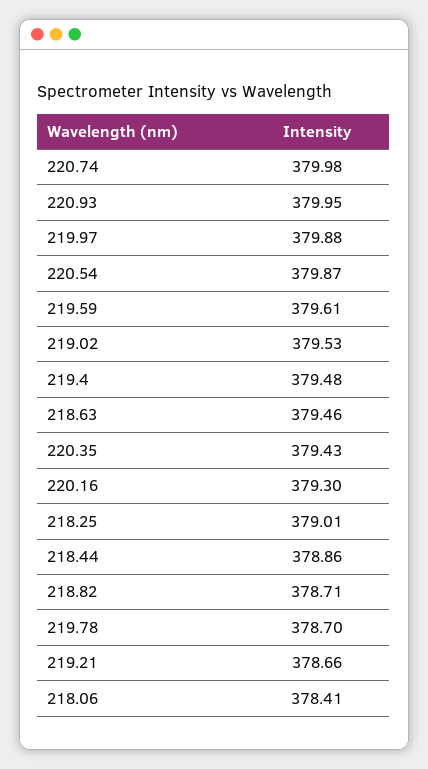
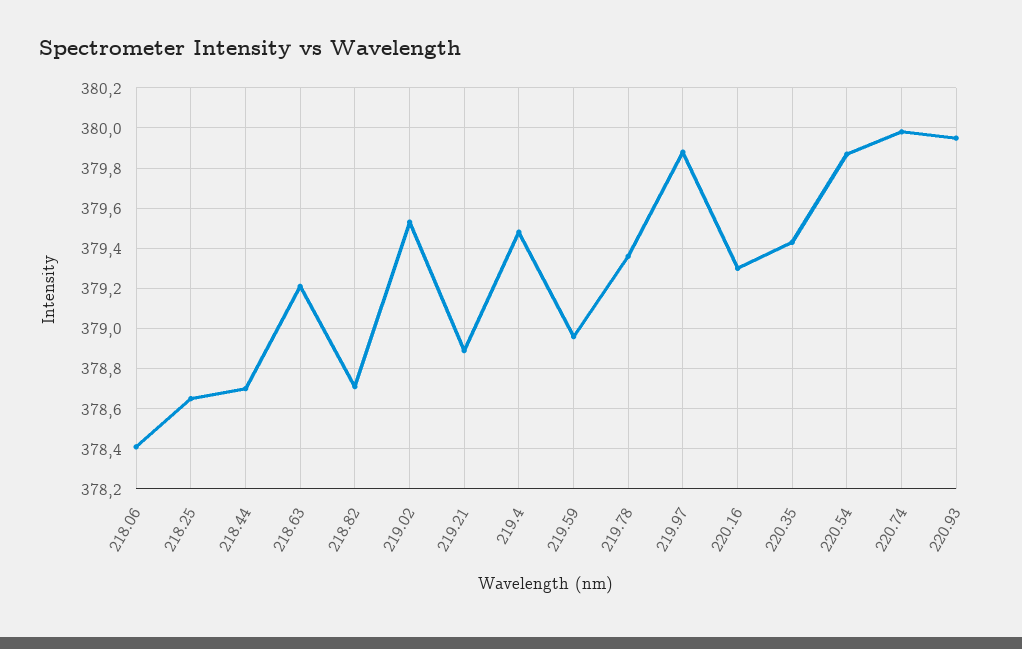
  {
    "220.74": 379.98,
    "220.93": 379.95,
    "219.97": 379.88,
    "220.54": 379.87,
-   "219.59": 379.61,
+   "219.59": 378.95,
    "219.02": 379.53,
    "219.4": 379.48,
-   "218.63": 379.46,
+   "218.63": 379.2,
    "220.35": 379.43,
    "220.16": 379.3,
-   "218.25": 379.01,
+   "218.25": 378.65,
-   "218.44": 378.86,
+   "218.44": 378.7,
    "218.82": 378.71,
-   "219.78": 378.7,
+   "219.78": 379.35,
-   "219.21": 378.66,
+   "219.21": 378.9,
    "218.06": 378.41
  }

